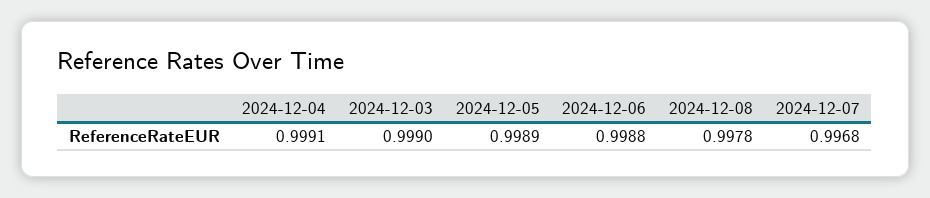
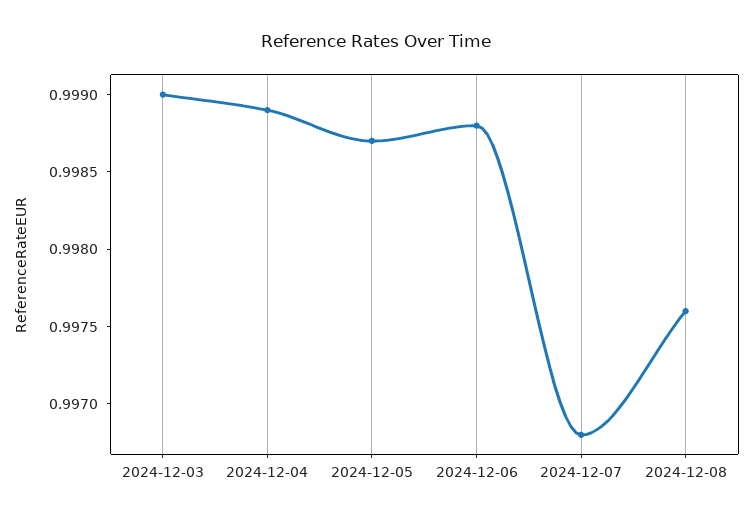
  {
-   "2024-12-04": 0.9991,
+   "2024-12-04": 0.9989,
    "2024-12-03": 0.999,
-   "2024-12-05": 0.9989,
+   "2024-12-05": 0.9987,
    "2024-12-06": 0.9988,
-   "2024-12-08": 0.9978,
+   "2024-12-08": 0.9976,
    "2024-12-07": 0.9968
  }

